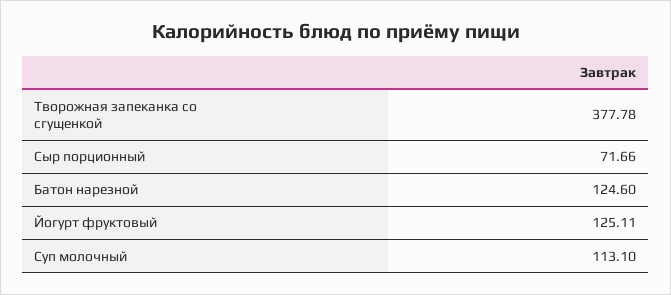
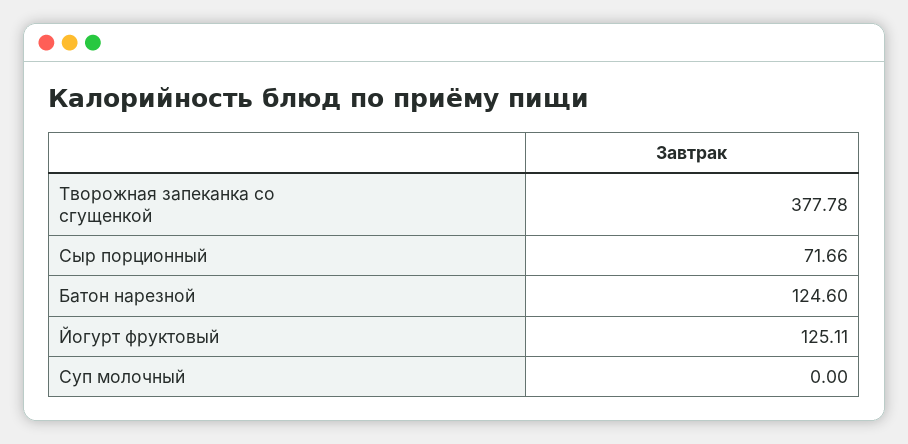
  {
    "Творожная запеканка со сгущенкой": 377.78,
    "Сыр порционный": 71.66,
    "Батон нарезной": 124.6,
    "Йогурт фруктовый": 125.11,
-   "Суп молочный": 113.1
+   "Суп молочный": 0
  }

